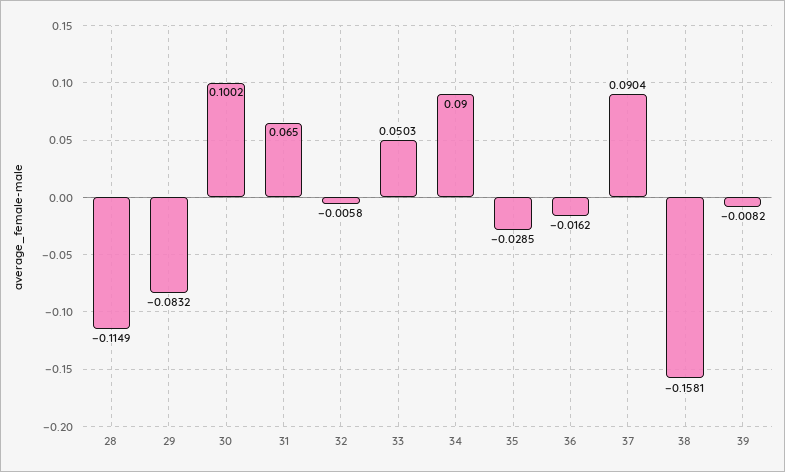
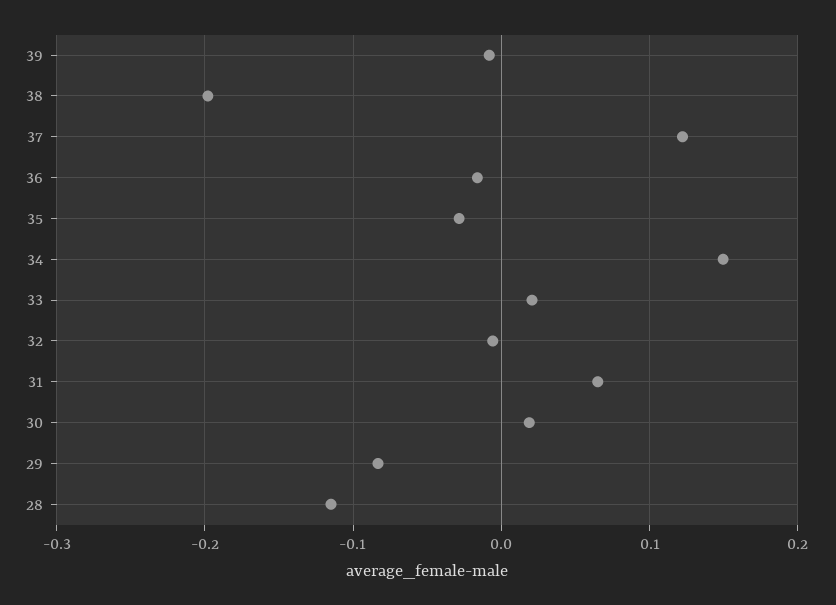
  {
    "28": -0.1149,
    "29": -0.0832,
-   "30": 0.1002,
+   "30": 0.02,
    "31": 0.065,
    "32": -0.0058,
-   "33": 0.0503,
+   "33": 0.02,
-   "34": 0.09,
+   "34": 0.15,
    "35": -0.0285,
    "36": -0.0162,
-   "37": 0.0904,
+   "37": 0.12,
-   "38": -0.1581,
+   "38": -0.2,
    "39": -0.0082
  }

